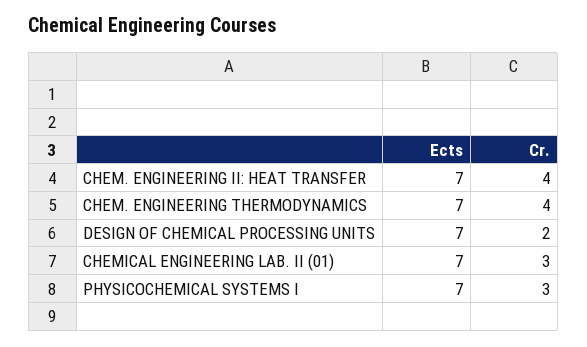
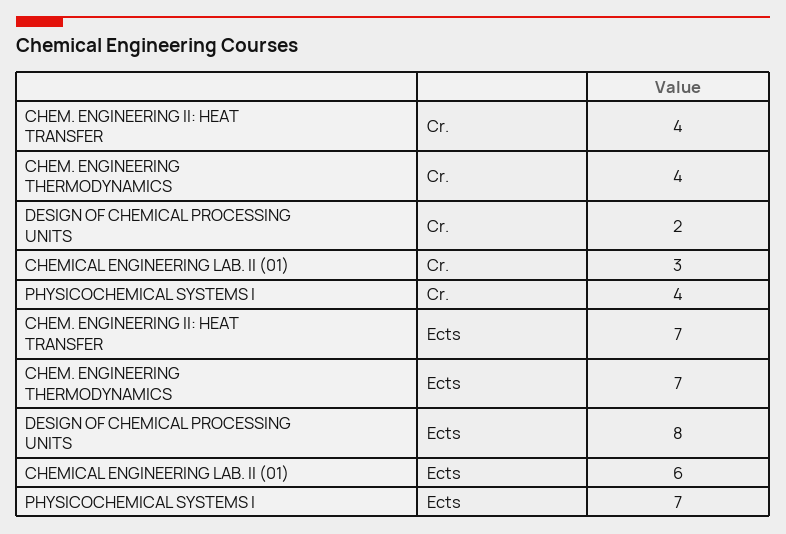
  {
    "Ects": {
      "CHEM. ENGINEERING II: HEAT TRANSFER": 7,
      "CHEM. ENGINEERING THERMODYNAMICS": 7,
-     "DESIGN OF CHEMICAL PROCESSING UNITS": 7,
+     "DESIGN OF CHEMICAL PROCESSING UNITS": 8,
-     "CHEMICAL ENGINEERING LAB. II (01)": 7,
+     "CHEMICAL ENGINEERING LAB. II (01)": 6,
      "PHYSICOCHEMICAL SYSTEMS I": 7
    },
    "Cr.": {
      "CHEM. ENGINEERING II: HEAT TRANSFER": 4,
      "CHEM. ENGINEERING THERMODYNAMICS": 4,
      "DESIGN OF CHEMICAL PROCESSING UNITS": 2,
      "CHEMICAL ENGINEERING LAB. II (01)": 3,
-     "PHYSICOCHEMICAL SYSTEMS I": 3
+     "PHYSICOCHEMICAL SYSTEMS I": 4
    }
  }

